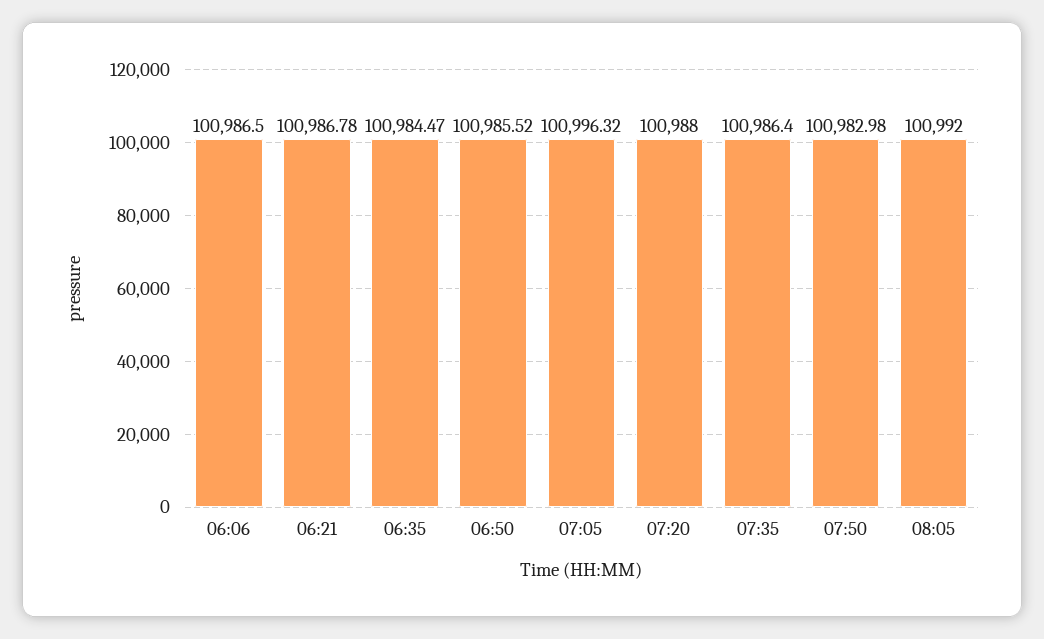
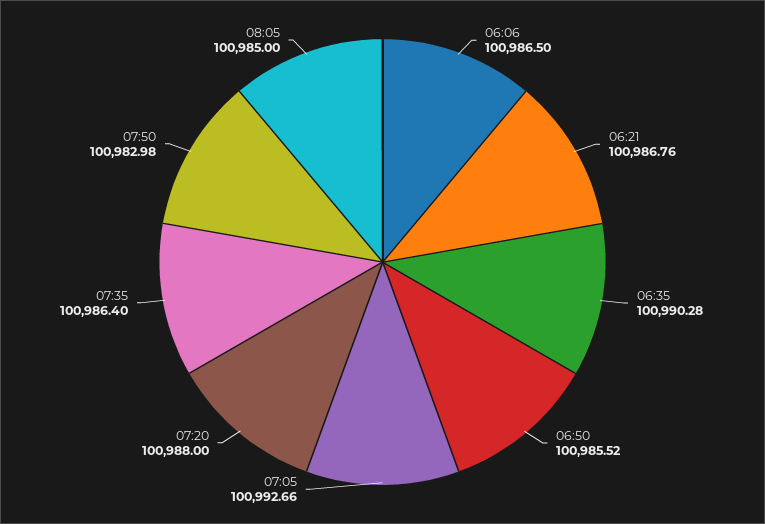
  {
    "06:06": 100986.5,
-   "06:21": 100986.78,
+   "06:21": 100986.76,
-   "06:35": 100984.47,
+   "06:35": 100990.28,
    "06:50": 100985.52,
-   "07:05": 100996.32,
+   "07:05": 100992.66,
    "07:20": 100988,
    "07:35": 100986.4,
    "07:50": 100982.98,
-   "08:05": 100992
+   "08:05": 100985
  }

